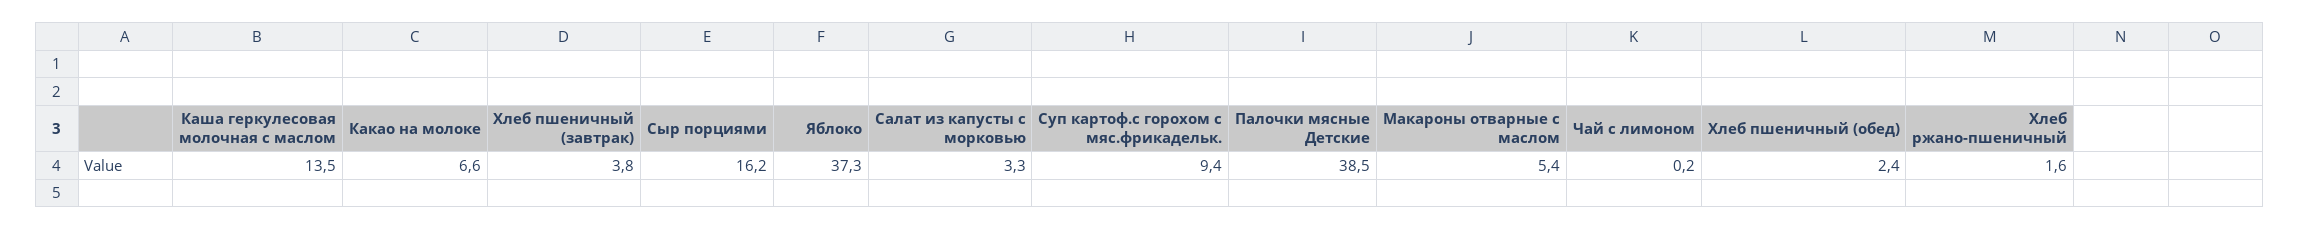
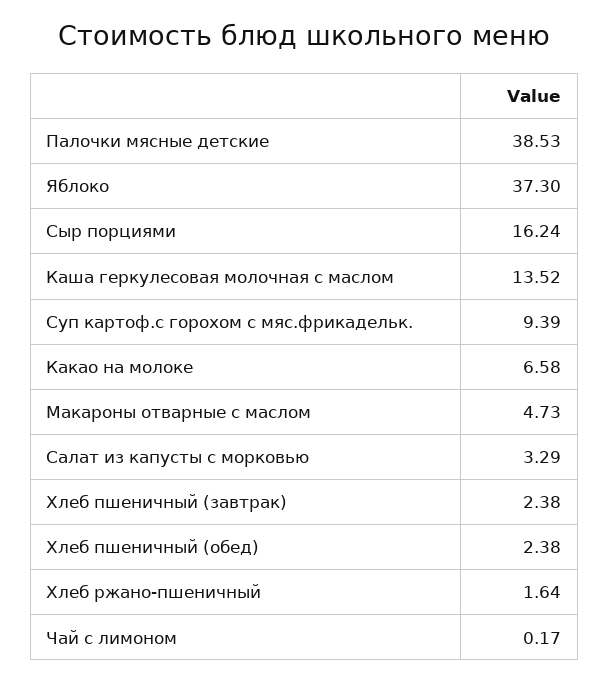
  {
    "Каша геркулесовая молочная с маслом": 13.52,
    "Какао на молоке": 6.58,
-   "Хлеб пшеничный (завтрак)": 3.8,
+   "Хлеб пшеничный (завтрак)": 2.38,
    "Сыр порциями": 16.24,
    "Яблоко": 37.3,
    "Салат из капусты с морковью": 3.29,
    "Суп картоф.с горохом с мяс.фрикадельк.": 9.39,
    "Палочки мясные Детские": 38.53,
-   "Макароны отварные с маслом": 5.4,
+   "Макароны отварные с маслом": 4.73,
    "Чай с лимоном": 0.17,
    "Хлеб пшеничный (обед)": 2.38,
    "Хлеб ржано-пшеничный": 1.64
  }

